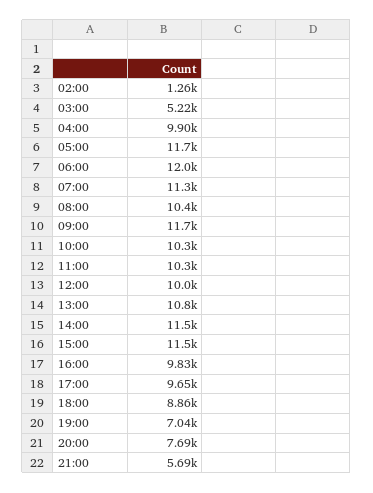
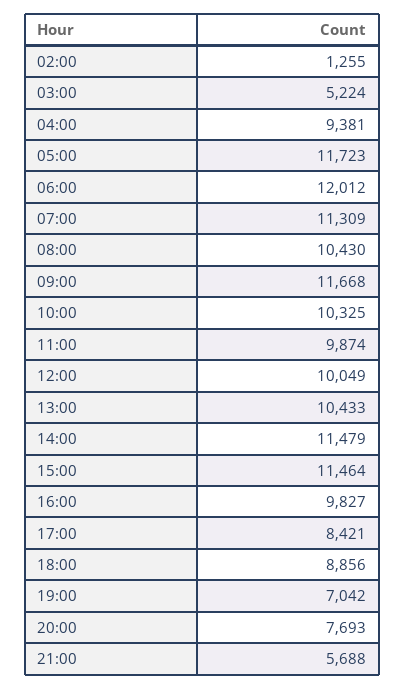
  {
    "02:00": 1255,
    "03:00": 5224,
-   "04:00": 9900,
+   "04:00": 9381,
    "05:00": 11723,
    "06:00": 12012,
    "07:00": 11309,
    "08:00": 10430,
    "09:00": 11668,
    "10:00": 10325,
-   "11:00": 10300,
+   "11:00": 9874,
    "12:00": 10049,
-   "13:00": 10800,
+   "13:00": 10433,
    "14:00": 11479,
    "15:00": 11464,
    "16:00": 9827,
-   "17:00": 9650,
+   "17:00": 8421,
    "18:00": 8856,
    "19:00": 7042,
    "20:00": 7693,
    "21:00": 5688
  }

